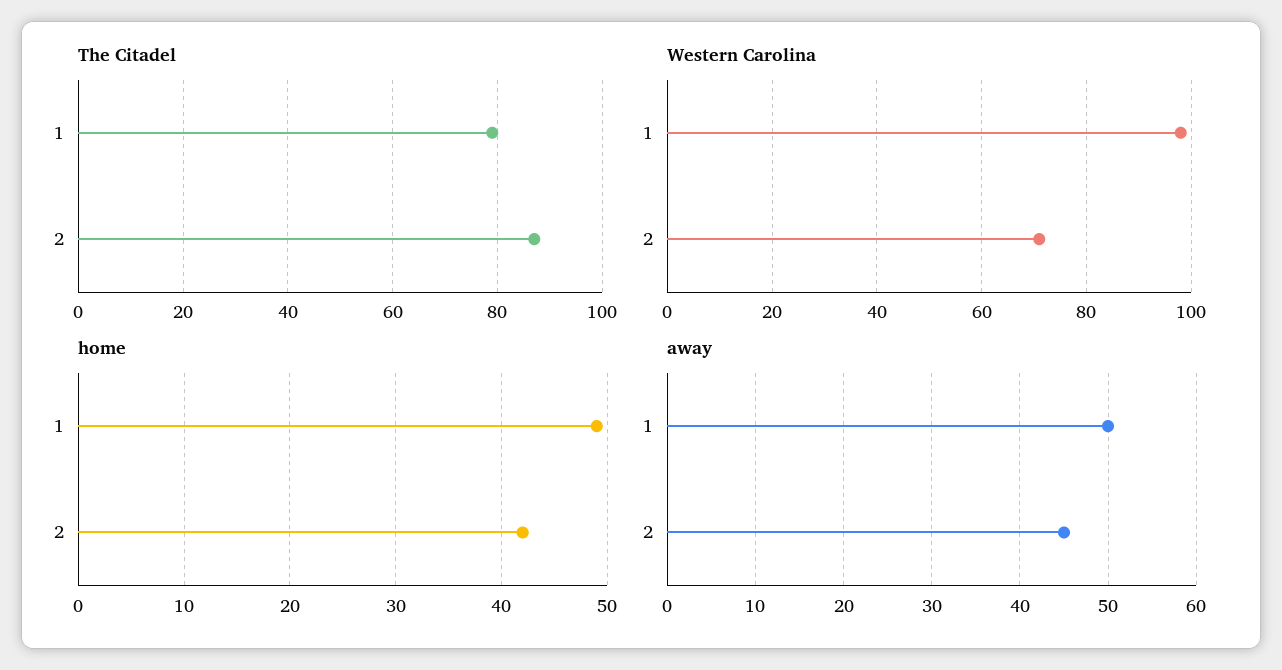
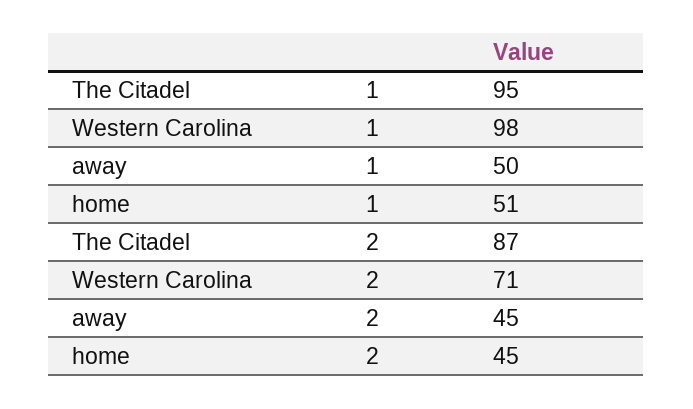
  {
    "The Citadel": {
-     "1": 80,
+     "1": 95,
      "2": 87
    },
    "Western Carolina": {
      "1": 98,
      "2": 71
    },
    "home": {
-     "1": 49,
+     "1": 51,
-     "2": 42
+     "2": 45
    },
    "away": {
      "1": 50,
      "2": 45
    }
  }

